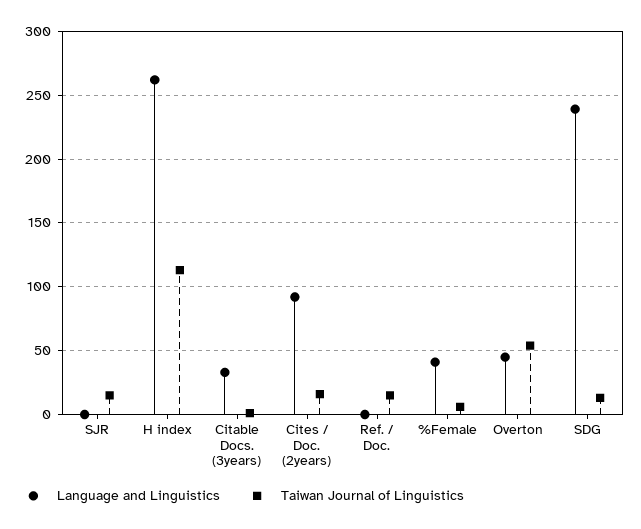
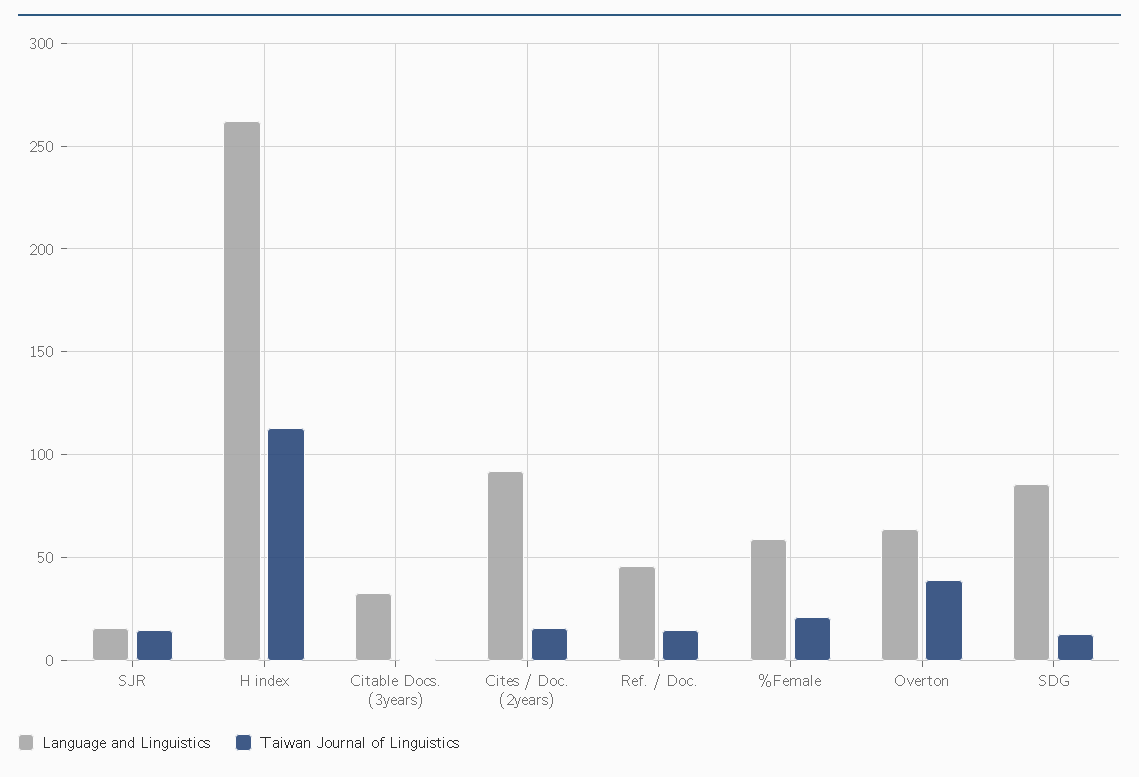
  {
    "Language and Linguistics": {
-     "SJR": 0,
+     "SJR": 15,
      "H index": 260,
      "Citable Docs. (3years)": 35,
      "Cites / Doc. (2years)": 90,
-     "Ref. / Doc.": 0,
+     "Ref. / Doc.": 45,
-     "%Female": 40,
+     "%Female": 60,
-     "Overton": 45,
+     "Overton": 65,
-     "SDG": 240
+     "SDG": 85
    },
    "Taiwan Journal of Linguistics": {
      "SJR": 15,
      "H index": 115,
      "Citable Docs. (3years)": 0,
      "Cites / Doc. (2years)": 15,
      "Ref. / Doc.": 15,
-     "%Female": 5,
+     "%Female": 20,
-     "Overton": 55,
+     "Overton": 40,
      "SDG": 15
    }
  }

